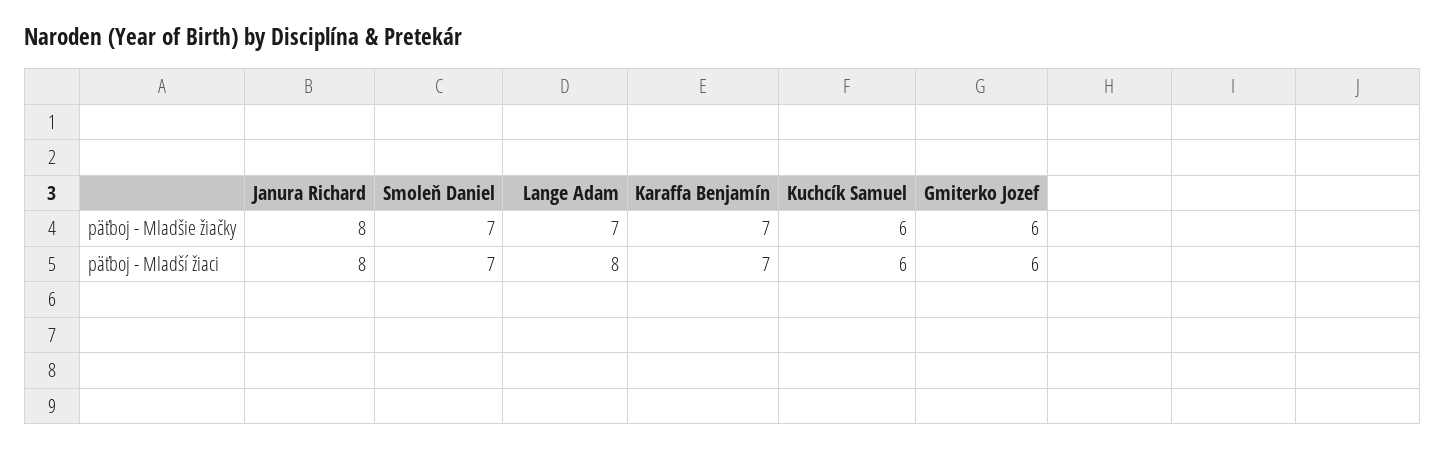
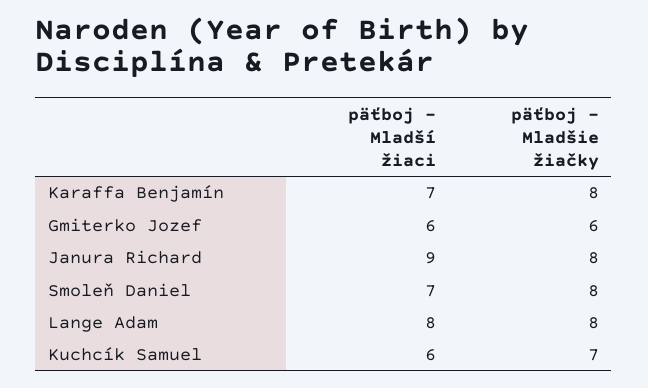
  {
    "Janura Richard": {
      "päťboj - Mladšie žiačky": 8,
-     "päťboj - Mladší žiaci": 8
+     "päťboj - Mladší žiaci": 9
    },
    "Smoleň Daniel": {
-     "päťboj - Mladšie žiačky": 7,
+     "päťboj - Mladšie žiačky": 8,
      "päťboj - Mladší žiaci": 7
    },
    "Lange Adam": {
-     "päťboj - Mladšie žiačky": 7,
+     "päťboj - Mladšie žiačky": 8,
      "päťboj - Mladší žiaci": 8
    },
    "Karaffa Benjamín": {
-     "päťboj - Mladšie žiačky": 7,
+     "päťboj - Mladšie žiačky": 8,
      "päťboj - Mladší žiaci": 7
    },
    "Kuchcík Samuel": {
-     "päťboj - Mladšie žiačky": 6,
+     "päťboj - Mladšie žiačky": 7,
      "päťboj - Mladší žiaci": 6
    },
    "Gmiterko Jozef": {
      "päťboj - Mladšie žiačky": 6,
      "päťboj - Mladší žiaci": 6
    }
  }

